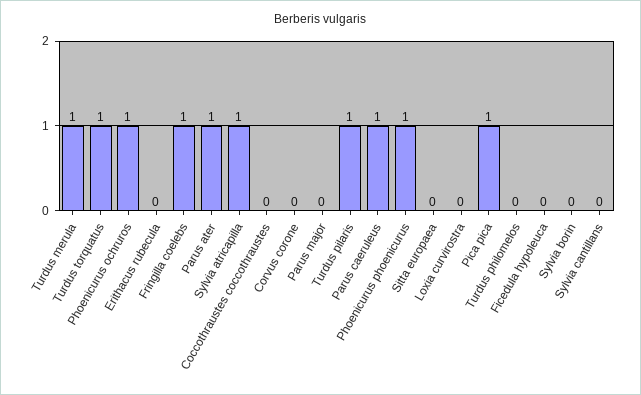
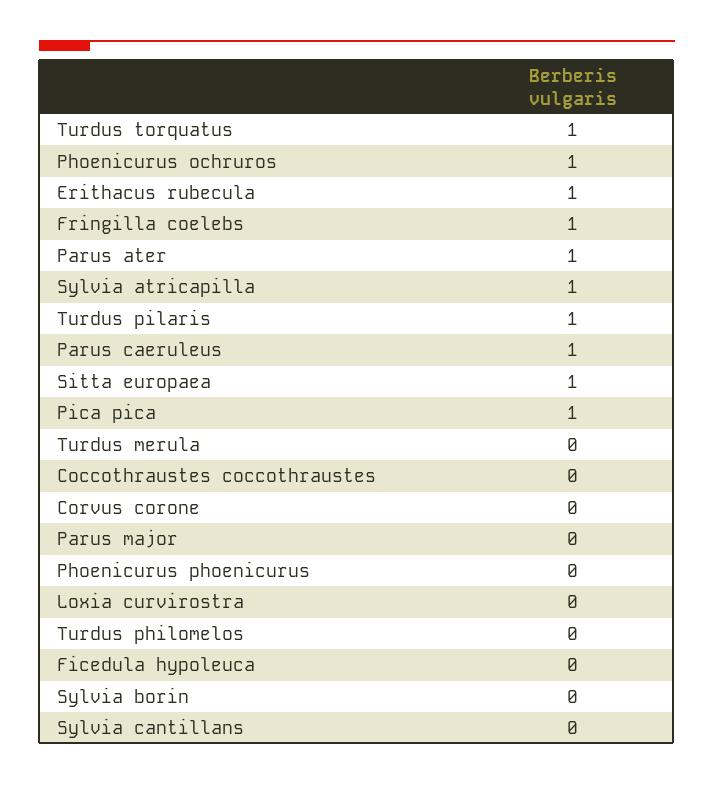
  {
-   "Turdus merula": 1,
+   "Turdus merula": 0,
    "Turdus torquatus": 1,
    "Phoenicurus ochruros": 1,
-   "Erithacus rubecula": 0,
+   "Erithacus rubecula": 1,
    "Fringilla coelebs": 1,
    "Parus ater": 1,
    "Sylvia atricapilla": 1,
    "Coccothraustes coccothraustes": 0,
    "Corvus corone": 0,
    "Parus major": 0,
    "Turdus pilaris": 1,
    "Parus caeruleus": 1,
-   "Phoenicurus phoenicurus": 1,
+   "Phoenicurus phoenicurus": 0,
-   "Sitta europaea": 0,
+   "Sitta europaea": 1,
    "Loxia curvirostra": 0,
    "Pica pica": 1,
    "Turdus philomelos": 0,
    "Ficedula hypoleuca": 0,
    "Sylvia borin": 0,
    "Sylvia cantillans": 0
  }

